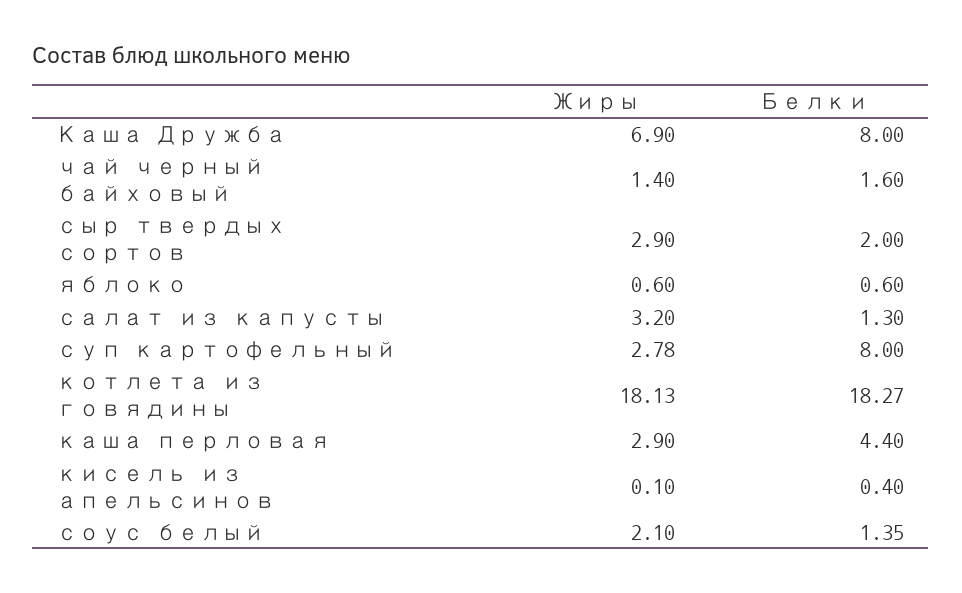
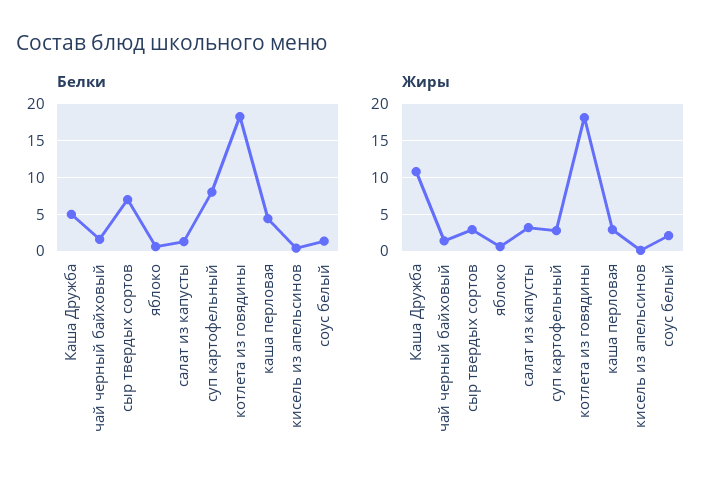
  {
    "Жиры": {
-     "Каша Дружба": 6.9,
+     "Каша Дружба": 11,
      "чай черный байховый": 1.4,
      "сыр твердых сортов": 2.9,
      "яблоко": 0.6,
      "салат из капусты": 3.2,
      "суп картофельный": 2.78,
      "котлета из говядины": 18.13,
      "каша перловая": 2.9,
      "кисель из апельсинов": 0.1,
      "соус белый": 2.1
    },
    "Белки": {
-     "Каша Дружба": 8,
+     "Каша Дружба": 5,
      "чай черный байховый": 1.6,
-     "сыр твердых сортов": 2,
+     "сыр твердых сортов": 7,
      "яблоко": 0.6,
      "салат из капусты": 1.3,
      "суп картофельный": 8,
      "котлета из говядины": 18.27,
      "каша перловая": 4.4,
      "кисель из апельсинов": 0.4,
      "соус белый": 1.35
    }
  }

